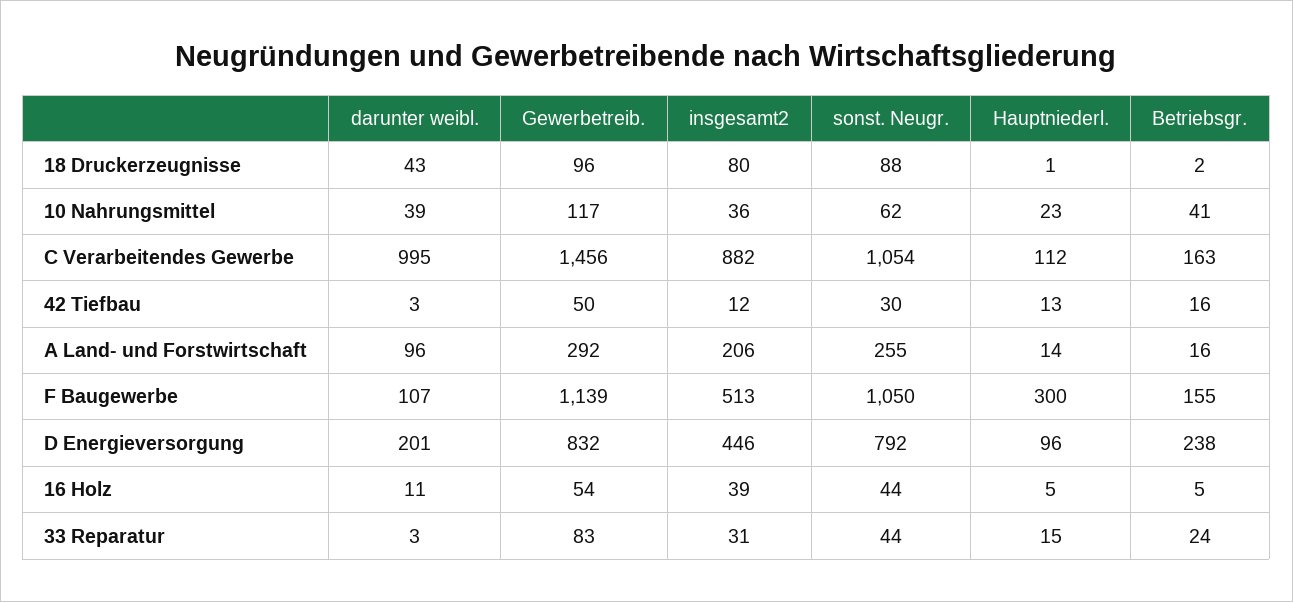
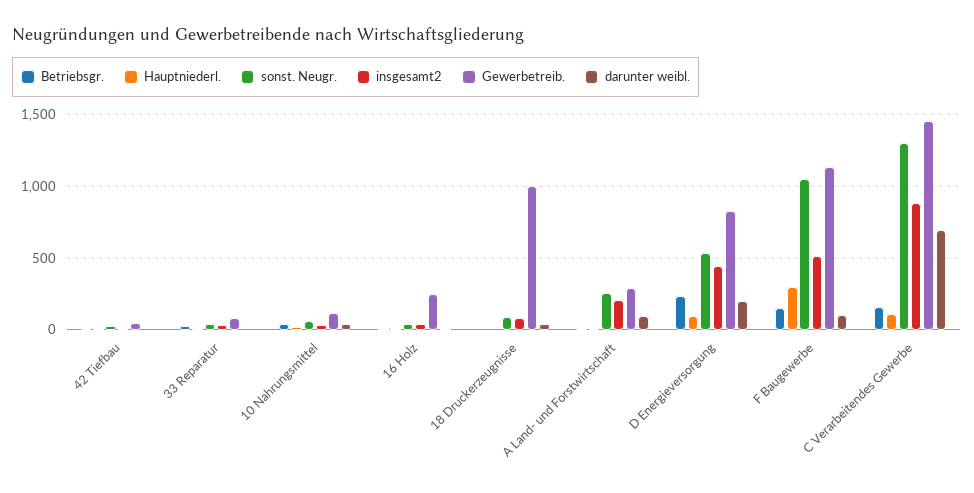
  {
    "darunter weibl.": {
      "18 Druckerzeugnisse": 43,
      "10 Nahrungsmittel": 39,
-     "C Verarbeitendes Gewerbe": 995,
+     "C Verarbeitendes Gewerbe": 700,
      "42 Tiefbau": 3,
      "A Land- und Forstwirtschaft": 96,
      "F Baugewerbe": 107,
      "D Energieversorgung": 201,
      "16 Holz": 11,
      "33 Reparatur": 3
    },
    "Gewerbetreib.": {
-     "18 Druckerzeugnisse": 96,
+     "18 Druckerzeugnisse": 1000,
      "10 Nahrungsmittel": 117,
      "C Verarbeitendes Gewerbe": 1456,
      "42 Tiefbau": 50,
      "A Land- und Forstwirtschaft": 292,
      "F Baugewerbe": 1139,
      "D Energieversorgung": 832,
-     "16 Holz": 54,
+     "16 Holz": 250,
      "33 Reparatur": 83
    },
    "insgesamt2": {
      "18 Druckerzeugnisse": 80,
      "10 Nahrungsmittel": 36,
      "C Verarbeitendes Gewerbe": 882,
      "42 Tiefbau": 12,
      "A Land- und Forstwirtschaft": 206,
      "F Baugewerbe": 513,
      "D Energieversorgung": 446,
      "16 Holz": 39,
      "33 Reparatur": 31
    },
    "sonst. Neugr.": {
      "18 Druckerzeugnisse": 88,
      "10 Nahrungsmittel": 62,
-     "C Verarbeitendes Gewerbe": 1054,
+     "C Verarbeitendes Gewerbe": 1300,
      "42 Tiefbau": 30,
      "A Land- und Forstwirtschaft": 255,
      "F Baugewerbe": 1050,
-     "D Energieversorgung": 792,
+     "D Energieversorgung": 550,
      "16 Holz": 44,
      "33 Reparatur": 44
    },
    "Hauptniederl.": {
      "18 Druckerzeugnisse": 1,
      "10 Nahrungsmittel": 23,
      "C Verarbeitendes Gewerbe": 112,
      "42 Tiefbau": 13,
      "A Land- und Forstwirtschaft": 14,
      "F Baugewerbe": 300,
      "D Energieversorgung": 96,
      "16 Holz": 5,
      "33 Reparatur": 15
    },
    "Betriebsgr.": {
      "18 Druckerzeugnisse": 2,
      "10 Nahrungsmittel": 41,
      "C Verarbeitendes Gewerbe": 163,
      "42 Tiefbau": 16,
      "A Land- und Forstwirtschaft": 16,
      "F Baugewerbe": 155,
      "D Energieversorgung": 238,
      "16 Holz": 5,
      "33 Reparatur": 24
    }
  }

